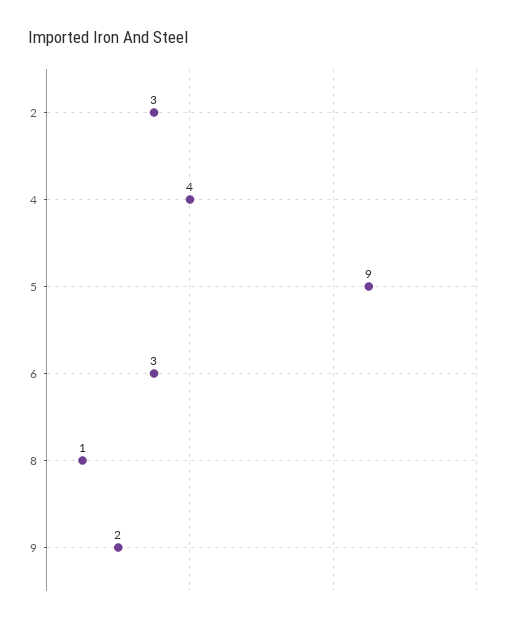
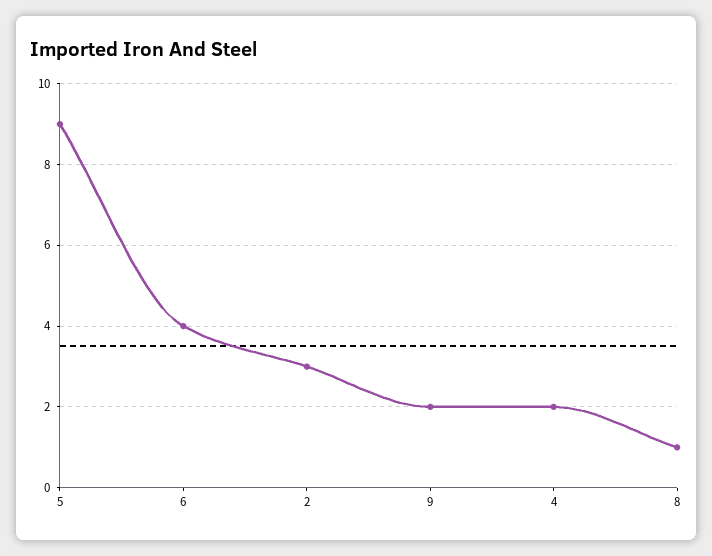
  {
    "2": 3,
-   "4": 4,
+   "4": 2,
    "5": 9,
-   "6": 3,
+   "6": 4,
    "8": 1,
    "9": 2
  }

